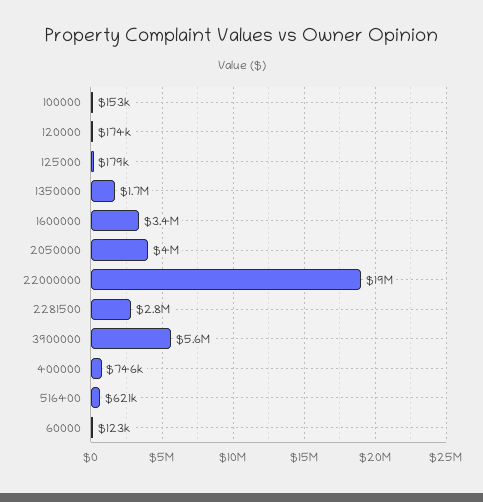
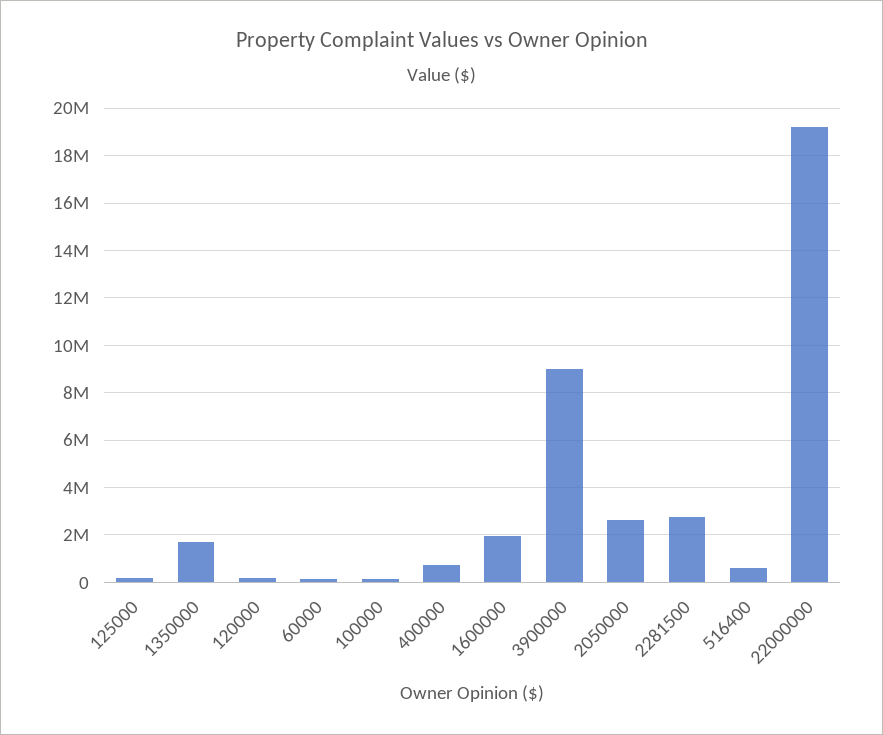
  {
    "100000": 153000,
    "120000": 174000,
    "125000": 179000,
    "1350000": 1700000,
-   "1600000": 3400000,
+   "1600000": 2000000,
-   "2050000": 4000000,
+   "2050000": 2500000,
    "22000000": 19000000,
    "2281500": 2800000,
-   "3900000": 5600000,
+   "3900000": 9000000,
    "400000": 746000,
    "516400": 621000,
    "60000": 123000
  }

